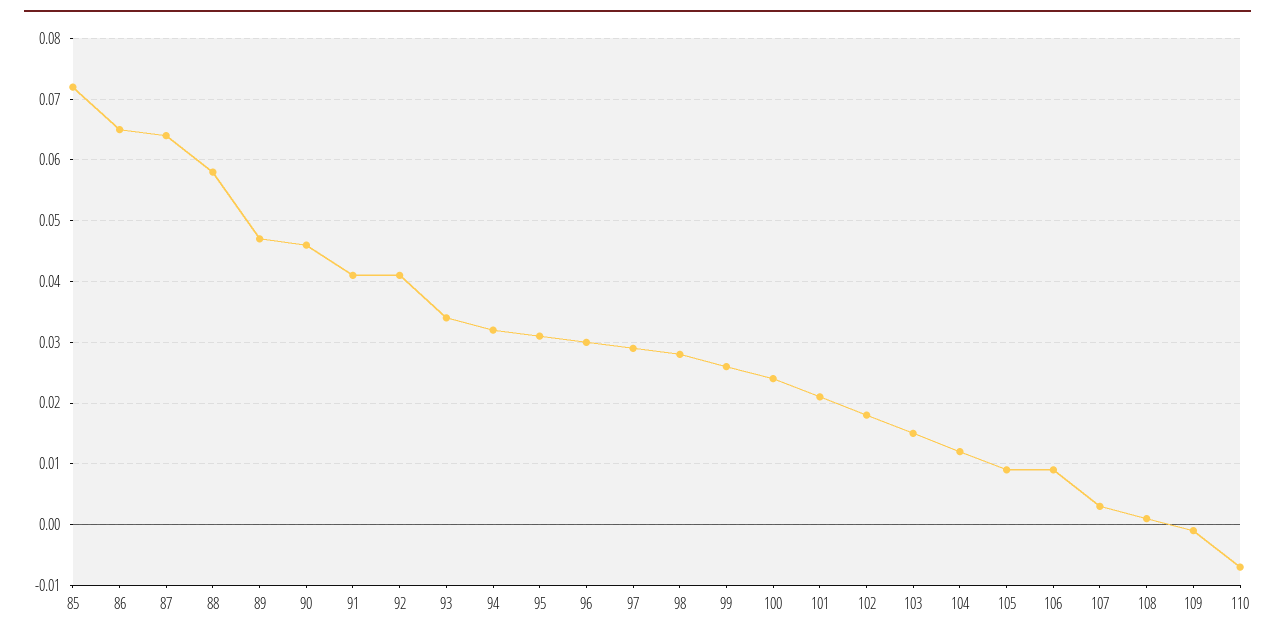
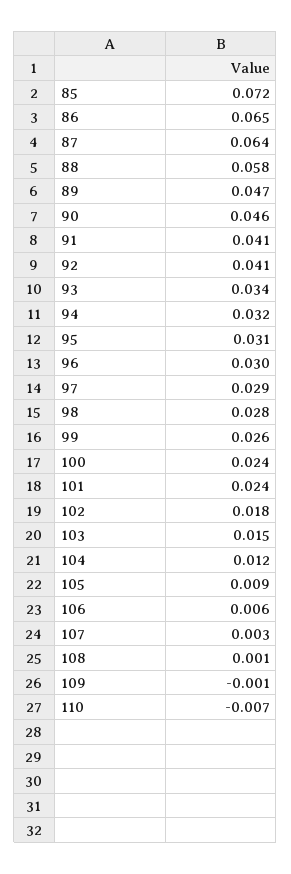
  {
    "85": 0.072,
    "86": 0.065,
    "87": 0.064,
    "88": 0.058,
    "89": 0.047,
    "90": 0.046,
    "91": 0.041,
    "92": 0.041,
    "93": 0.034,
    "94": 0.032,
    "95": 0.031,
    "96": 0.03,
    "97": 0.029,
    "98": 0.028,
    "99": 0.026,
    "100": 0.024,
-   "101": 0.021,
+   "101": 0.024,
    "102": 0.018,
    "103": 0.015,
    "104": 0.012,
    "105": 0.009,
-   "106": 0.009,
+   "106": 0.006,
    "107": 0.003,
    "108": 0.001,
    "109": -0.001,
    "110": -0.007
  }

